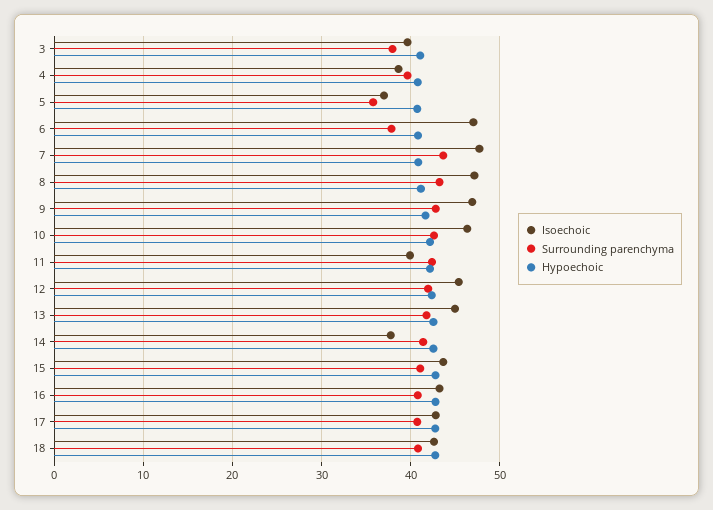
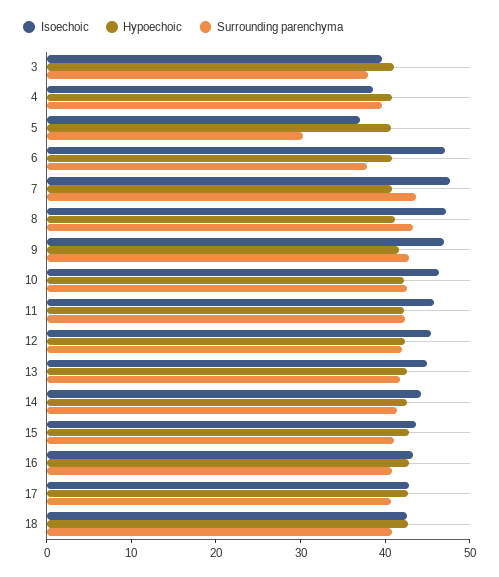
  {
    "Isoechoic": {
      "3": 40,
      "4": 39,
      "5": 37,
      "6": 47,
      "7": 48,
      "8": 47,
      "9": 47,
      "10": 46,
-     "11": 40,
+     "11": 46,
      "12": 45,
      "13": 45,
-     "14": 38,
+     "14": 44,
      "15": 44,
      "16": 43,
      "17": 43,
      "18": 43
    },
    "Surrounding parenchyma": {
      "3": 38,
      "4": 40,
-     "5": 36,
+     "5": 30,
      "6": 38,
      "7": 44,
      "8": 43,
      "9": 43,
      "10": 43,
      "11": 42,
      "12": 42,
      "13": 42,
      "14": 41,
      "15": 41,
      "16": 41,
      "17": 41,
      "18": 41
    },
    "Hypoechoic": {
      "3": 41,
      "4": 41,
      "5": 41,
      "6": 41,
      "7": 41,
      "8": 41,
      "9": 42,
      "10": 42,
      "11": 42,
      "12": 42,
      "13": 43,
      "14": 43,
      "15": 43,
      "16": 43,
      "17": 43,
      "18": 43
    }
  }

